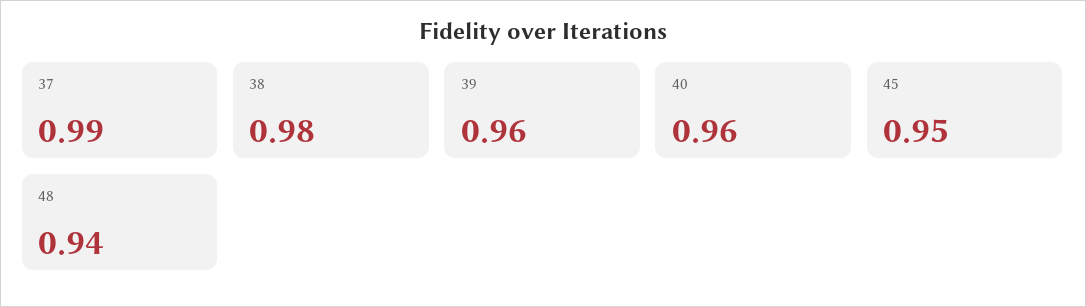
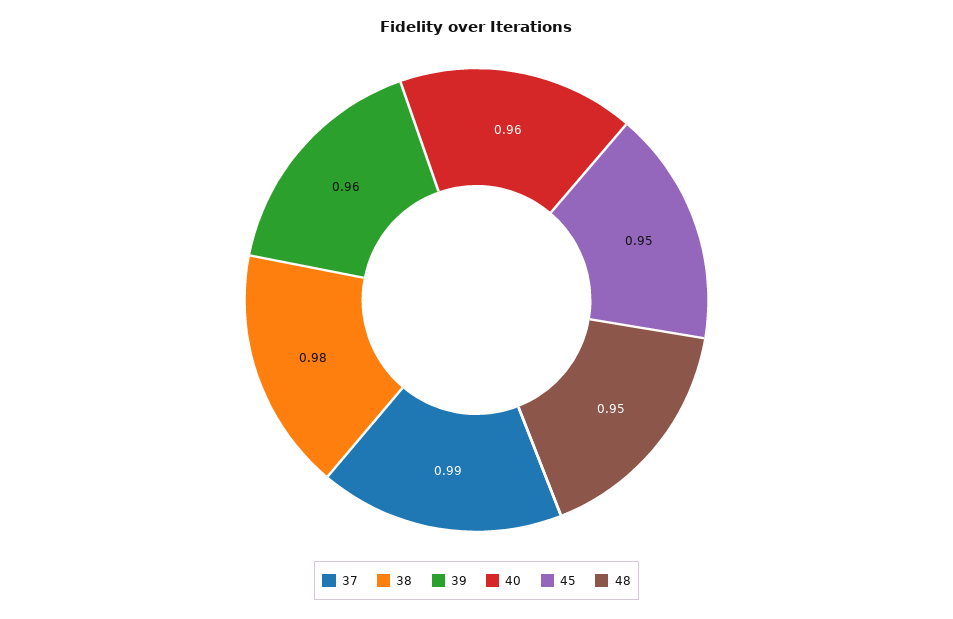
  {
    "37": 0.99,
    "38": 0.98,
    "39": 0.96,
    "40": 0.96,
    "45": 0.95,
-   "48": 0.94
+   "48": 0.95
  }

